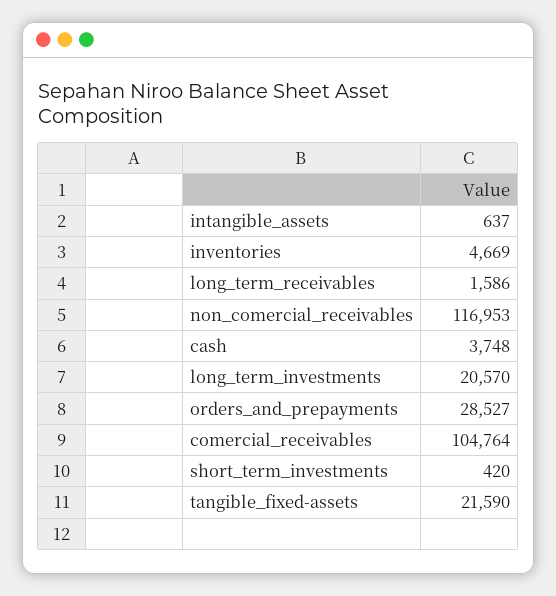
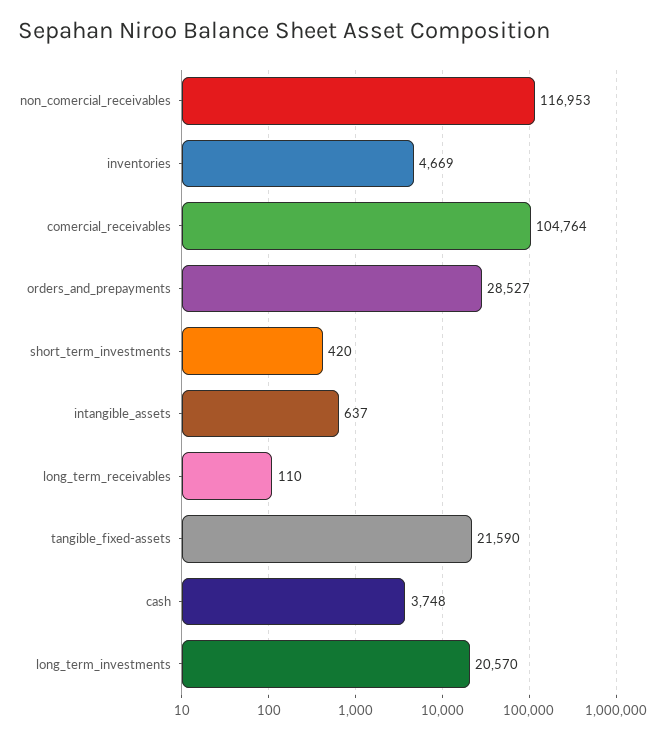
  {
    "intangible_assets": 637,
    "inventories": 4669,
-   "long_term_receivables": 1586,
+   "long_term_receivables": 110,
    "non_comercial_receivables": 116953,
    "cash": 3748,
    "long_term_investments": 20570,
    "orders_and_prepayments": 28527,
    "comercial_receivables": 104764,
    "short_term_investments": 420,
    "tangible_fixed-assets": 21590
  }

